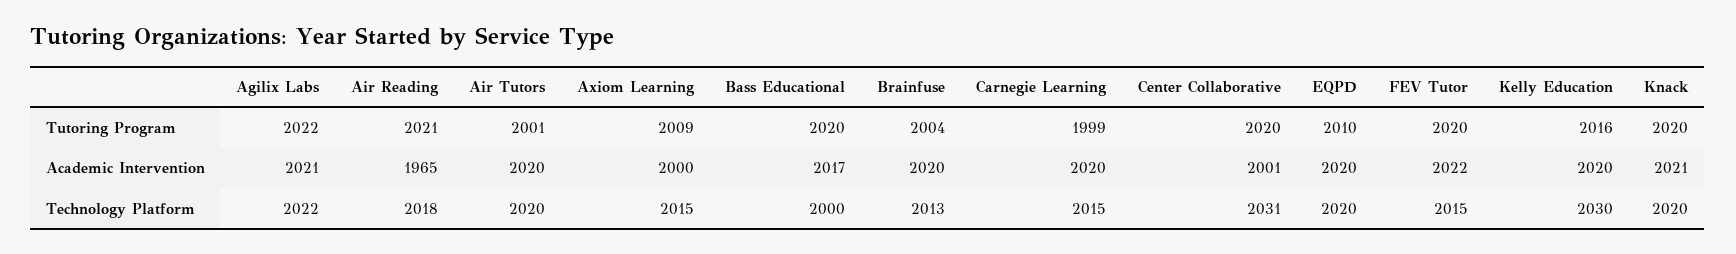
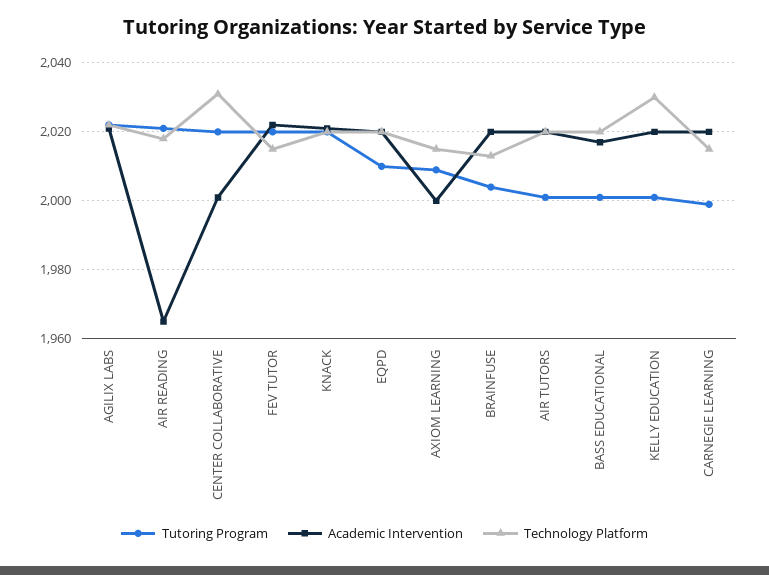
  {
    "Tutoring Program": {
      "Agilix Labs": 2022,
      "Air Reading": 2021,
      "Air Tutors": 2001,
      "Axiom Learning": 2009,
-     "Bass Educational": 2020,
+     "Bass Educational": 2000,
      "Brainfuse": 2004,
      "Carnegie Learning": 1999,
      "Center Collaborative": 2020,
      "EQPD": 2010,
      "FEV Tutor": 2020,
-     "Kelly Education": 2016,
+     "Kelly Education": 2000,
      "Knack": 2020
    },
    "Academic Intervention": {
      "Agilix Labs": 2021,
      "Air Reading": 1965,
      "Air Tutors": 2020,
      "Axiom Learning": 2000,
      "Bass Educational": 2017,
      "Brainfuse": 2020,
      "Carnegie Learning": 2020,
      "Center Collaborative": 2001,
      "EQPD": 2020,
      "FEV Tutor": 2022,
      "Kelly Education": 2020,
      "Knack": 2021
    },
    "Technology Platform": {
      "Agilix Labs": 2022,
      "Air Reading": 2018,
      "Air Tutors": 2020,
      "Axiom Learning": 2015,
-     "Bass Educational": 2000,
+     "Bass Educational": 2020,
      "Brainfuse": 2013,
      "Carnegie Learning": 2015,
      "Center Collaborative": 2031,
      "EQPD": 2020,
      "FEV Tutor": 2015,
      "Kelly Education": 2030,
      "Knack": 2020
    }
  }

